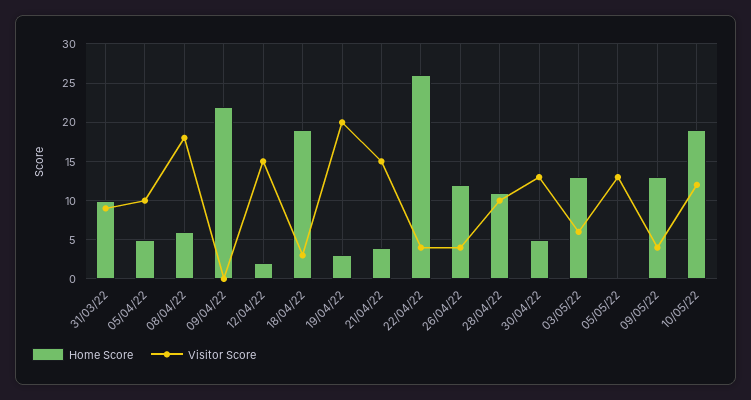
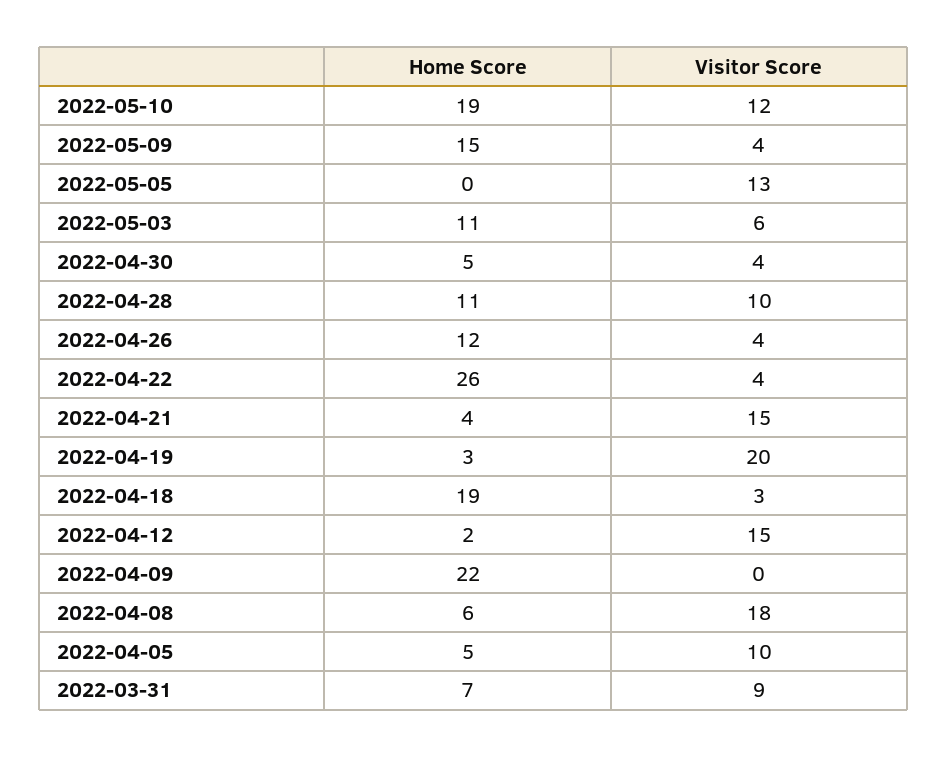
  {
    "Home Score": {
-     "31/03/22": 10,
+     "31/03/22": 7,
      "05/04/22": 5,
      "08/04/22": 6,
      "09/04/22": 22,
      "12/04/22": 2,
      "18/04/22": 19,
      "19/04/22": 3,
      "21/04/22": 4,
      "22/04/22": 26,
      "26/04/22": 12,
      "28/04/22": 11,
      "30/04/22": 5,
-     "03/05/22": 13,
+     "03/05/22": 11,
      "05/05/22": 0,
-     "09/05/22": 13,
+     "09/05/22": 15,
      "10/05/22": 19
    },
    "Visitor Score": {
      "31/03/22": 9,
      "05/04/22": 10,
      "08/04/22": 18,
      "09/04/22": 0,
      "12/04/22": 15,
      "18/04/22": 3,
      "19/04/22": 20,
      "21/04/22": 15,
      "22/04/22": 4,
      "26/04/22": 4,
      "28/04/22": 10,
-     "30/04/22": 13,
+     "30/04/22": 4,
      "03/05/22": 6,
      "05/05/22": 13,
      "09/05/22": 4,
      "10/05/22": 12
    }
  }

